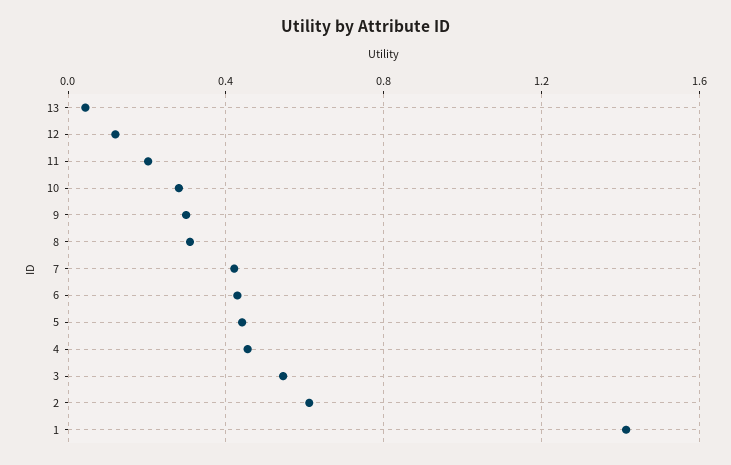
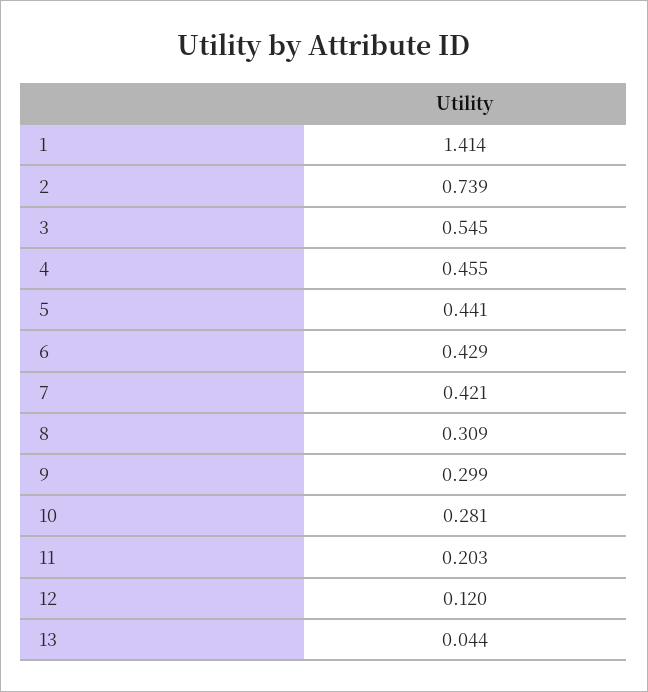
  {
    "13": 0.044,
    "12": 0.12,
    "11": 0.203,
    "10": 0.281,
    "9": 0.299,
    "8": 0.309,
    "7": 0.421,
    "6": 0.429,
    "5": 0.441,
    "4": 0.455,
    "3": 0.545,
-   "2": 0.6,
+   "2": 0.739,
    "1": 1.414
  }

